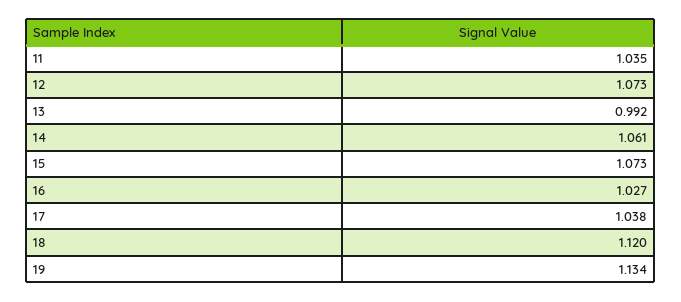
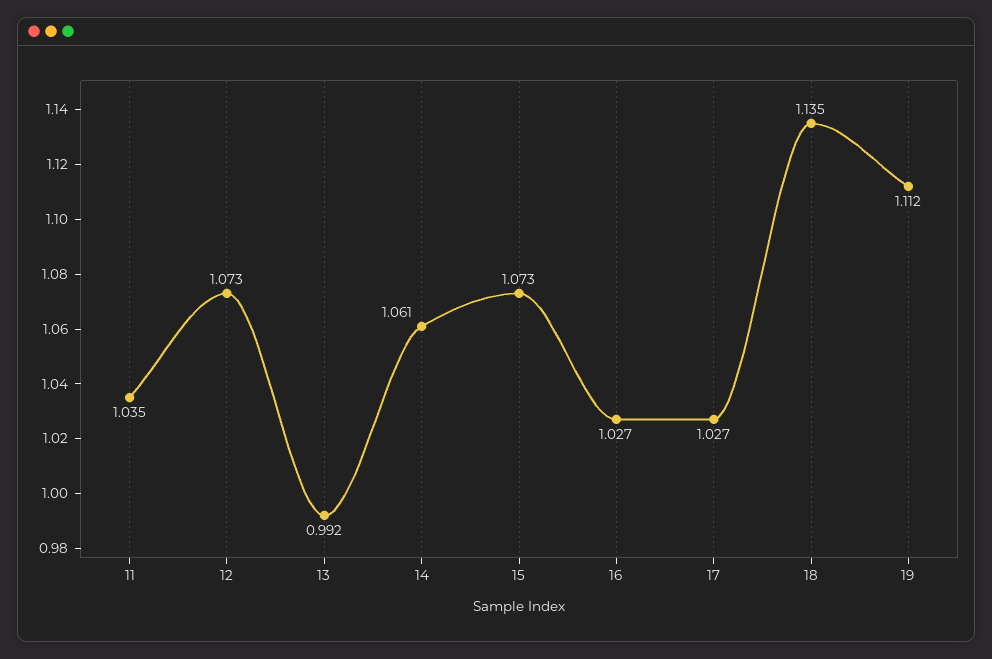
  {
    "11": 1.035,
    "12": 1.073,
    "13": 0.992,
    "14": 1.061,
    "15": 1.073,
    "16": 1.027,
-   "17": 1.038,
+   "17": 1.027,
-   "18": 1.12,
+   "18": 1.135,
-   "19": 1.134
+   "19": 1.112
  }

